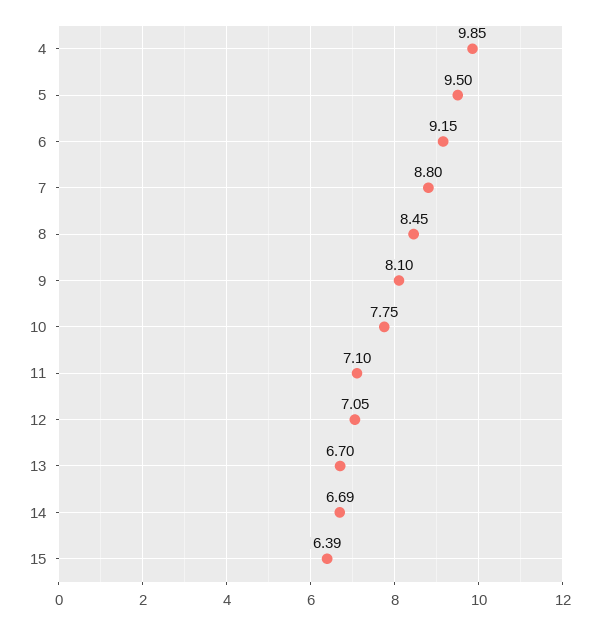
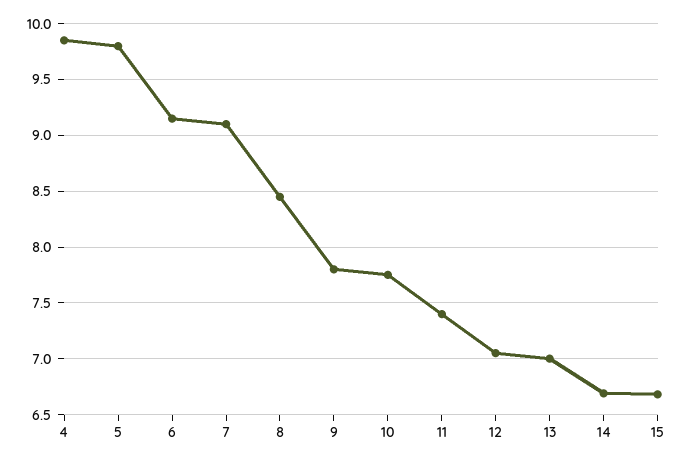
  {
    "4": 9.85,
-   "5": 9.5,
+   "5": 9.8,
    "6": 9.15,
-   "7": 8.8,
+   "7": 9.1,
    "8": 8.45,
-   "9": 8.1,
+   "9": 7.8,
    "10": 7.75,
-   "11": 7.1,
+   "11": 7.4,
    "12": 7.05,
-   "13": 6.7,
+   "13": 7,
    "14": 6.69,
-   "15": 6.39
+   "15": 6.7
  }

